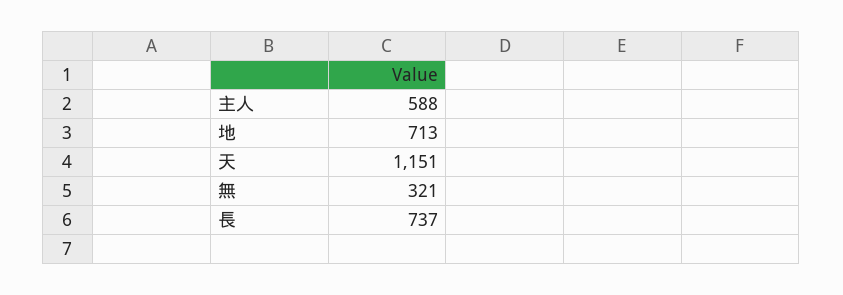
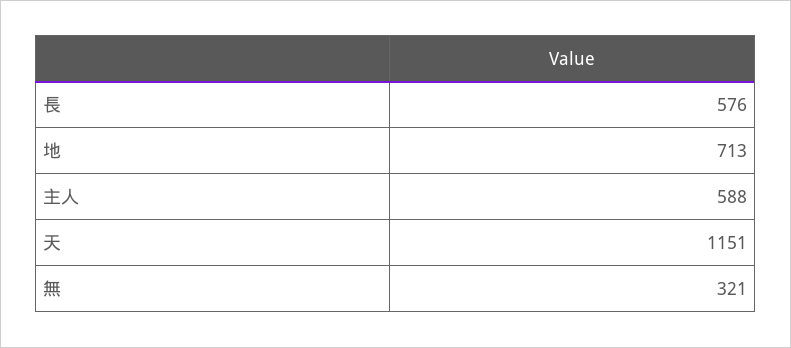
  {
    "主人": 588,
    "地": 713,
    "天": 1151,
    "無": 321,
-   "長": 737
+   "長": 576
  }

